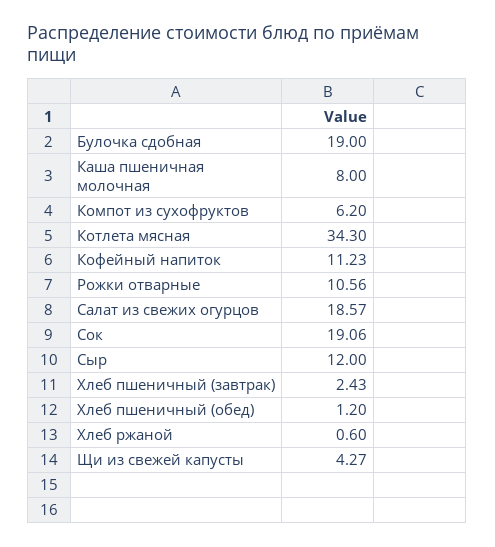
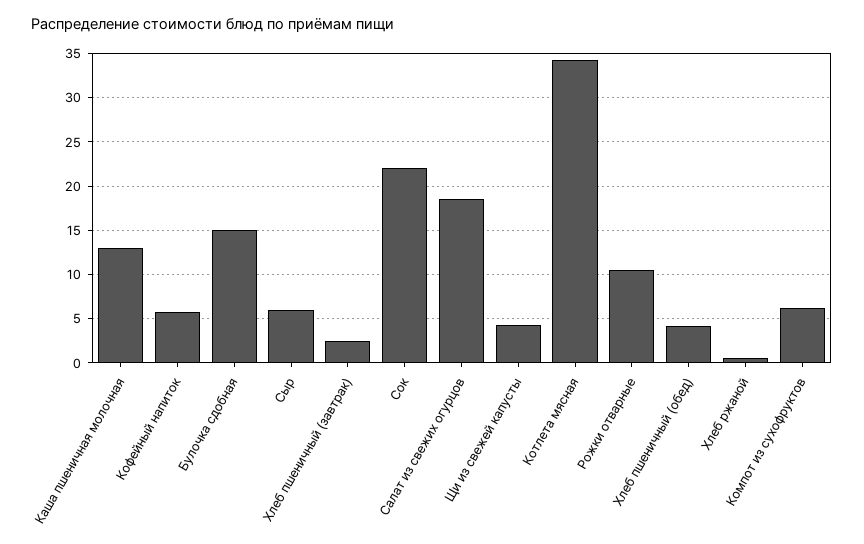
  {
-   "Булочка сдобная": 19,
+   "Булочка сдобная": 15,
-   "Каша пшеничная молочная": 8,
+   "Каша пшеничная молочная": 13,
    "Компот из сухофруктов": 6.2,
    "Котлета мясная": 34.3,
-   "Кофейный напиток": 11.23,
+   "Кофейный напиток": 6,
    "Рожки отварные": 10.56,
    "Салат из свежих огурцов": 18.57,
-   "Сок": 19.06,
+   "Сок": 22,
-   "Сыр": 12,
+   "Сыр": 6,
    "Хлеб пшеничный (завтрак)": 2.43,
-   "Хлеб пшеничный (обед)": 1.2,
+   "Хлеб пшеничный (обед)": 4,
    "Хлеб ржаной": 0.6,
    "Щи из свежей капусты": 4.27
  }

